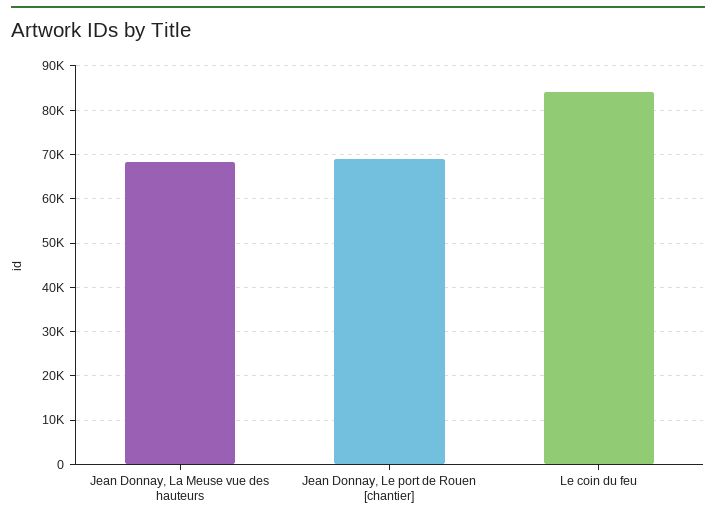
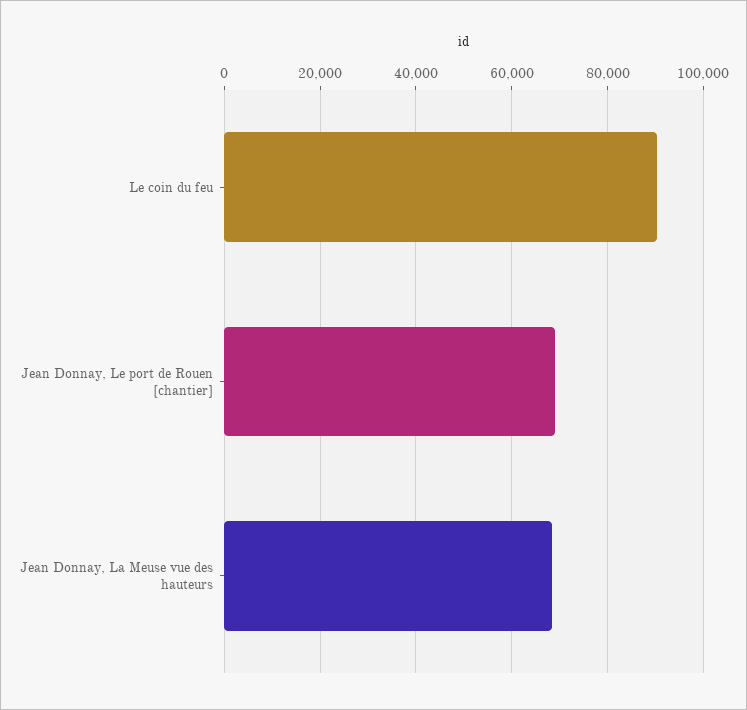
  {
    "Jean Donnay, La Meuse vue des hauteurs": 68000,
    "Jean Donnay, Le port de Rouen [chantier]": 70000,
-   "Le coin du feu": 84000
+   "Le coin du feu": 90000
  }

